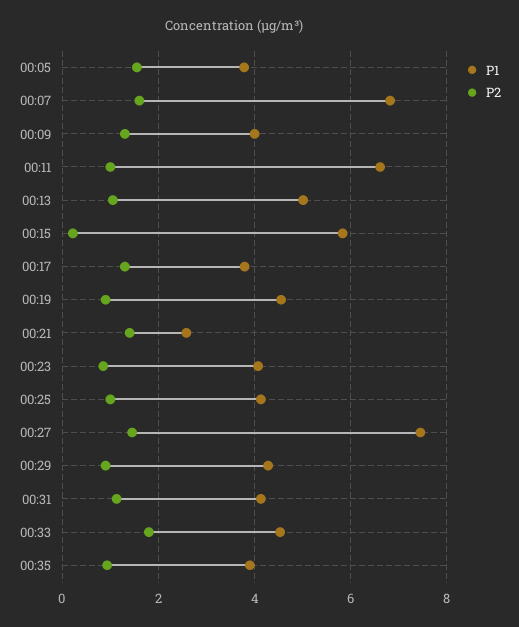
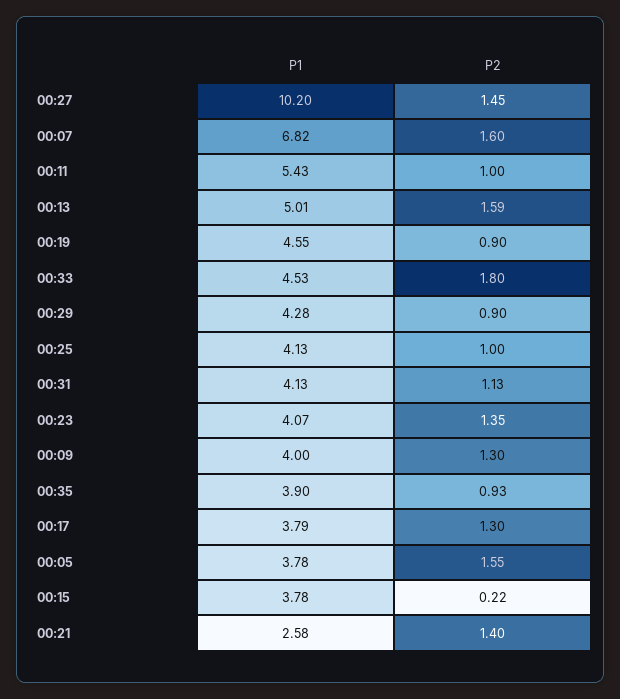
  {
    "P1": {
      "00:05": 3.78,
      "00:07": 6.82,
      "00:09": 4,
-     "00:11": 6.6,
+     "00:11": 5.43,
      "00:13": 5.01,
-     "00:15": 5.8,
+     "00:15": 3.78,
      "00:17": 3.79,
      "00:19": 4.55,
      "00:21": 2.58,
      "00:23": 4.07,
      "00:25": 4.13,
-     "00:27": 7.4,
+     "00:27": 10.2,
      "00:29": 4.28,
      "00:31": 4.13,
      "00:33": 4.53,
      "00:35": 3.9
    },
    "P2": {
      "00:05": 1.55,
      "00:07": 1.6,
      "00:09": 1.3,
      "00:11": 1,
-     "00:13": 1,
+     "00:13": 1.59,
      "00:15": 0.22,
      "00:17": 1.3,
      "00:19": 0.9,
      "00:21": 1.4,
-     "00:23": 0.8,
+     "00:23": 1.35,
      "00:25": 1,
      "00:27": 1.45,
      "00:29": 0.9,
      "00:31": 1.13,
      "00:33": 1.8,
      "00:35": 0.93
    }
  }

